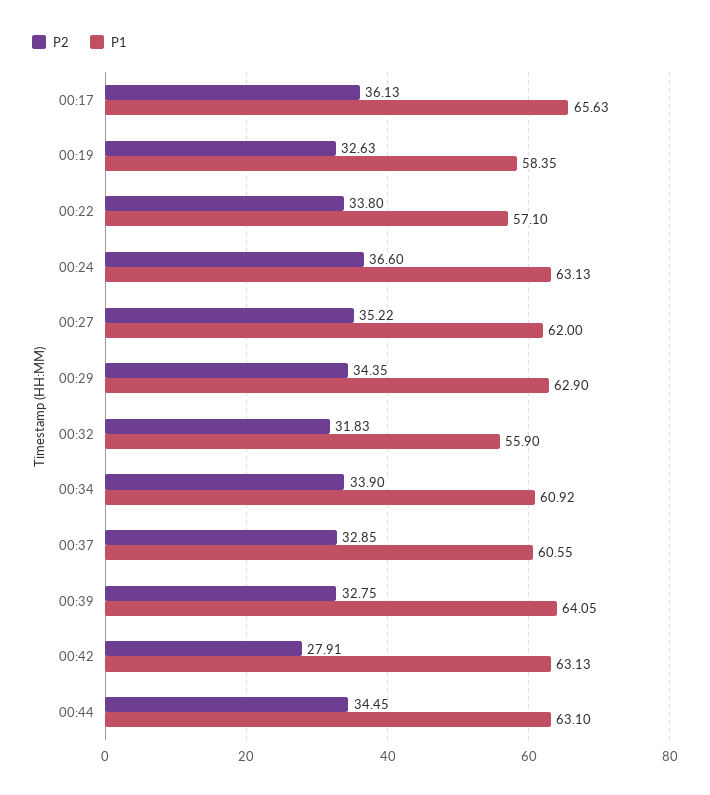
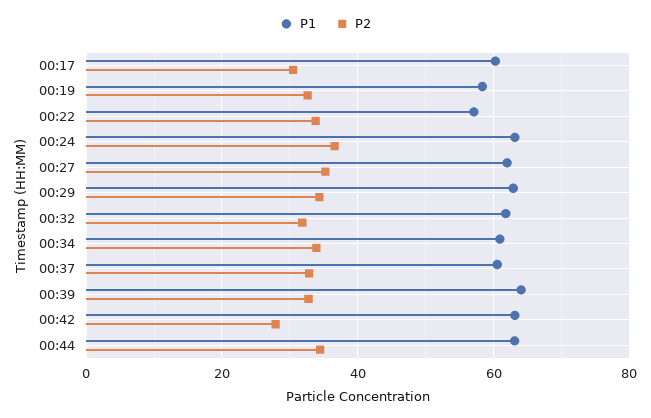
  {
    "P2": {
-     "00:17": 36.13,
+     "00:17": 30,
      "00:19": 32.63,
      "00:22": 33.8,
      "00:24": 36.6,
      "00:27": 35.22,
      "00:29": 34.35,
      "00:32": 31.83,
      "00:34": 33.9,
      "00:37": 32.85,
      "00:39": 32.75,
      "00:42": 27.91,
      "00:44": 34.45
    },
    "P1": {
-     "00:17": 65.63,
+     "00:17": 60,
      "00:19": 58.35,
      "00:22": 57.1,
      "00:24": 63.13,
      "00:27": 62,
      "00:29": 62.9,
-     "00:32": 55.9,
+     "00:32": 62,
      "00:34": 60.92,
      "00:37": 60.55,
      "00:39": 64.05,
      "00:42": 63.13,
      "00:44": 63.1
    }
  }

